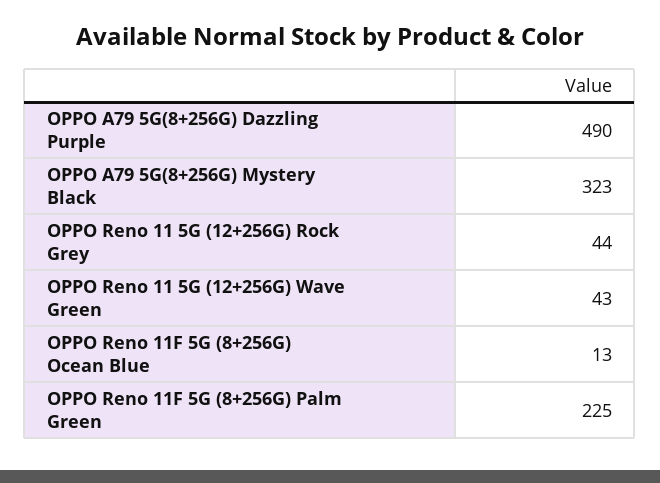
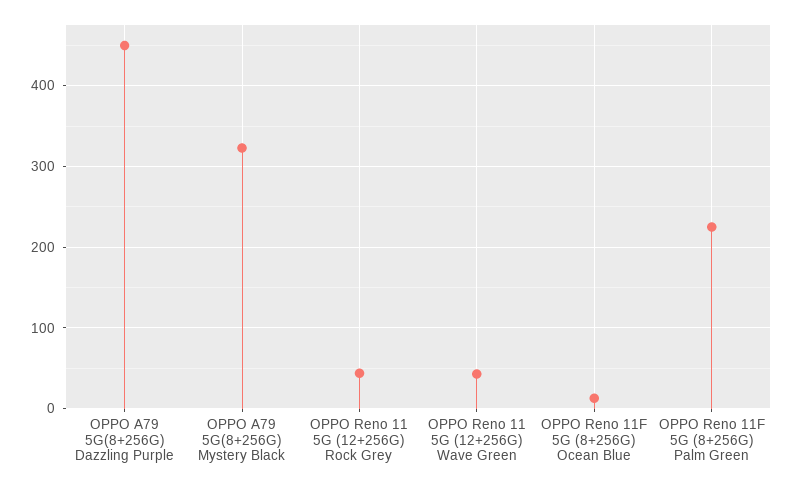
  {
-   "OPPO A79 5G(8+256G) Dazzling Purple": 490,
+   "OPPO A79 5G(8+256G) Dazzling Purple": 450,
    "OPPO A79 5G(8+256G) Mystery Black": 323,
    "OPPO Reno 11 5G (12+256G) Rock Grey": 44,
    "OPPO Reno 11 5G (12+256G) Wave Green": 43,
    "OPPO Reno 11F 5G (8+256G) Ocean Blue": 13,
    "OPPO Reno 11F 5G (8+256G) Palm Green": 225
  }

